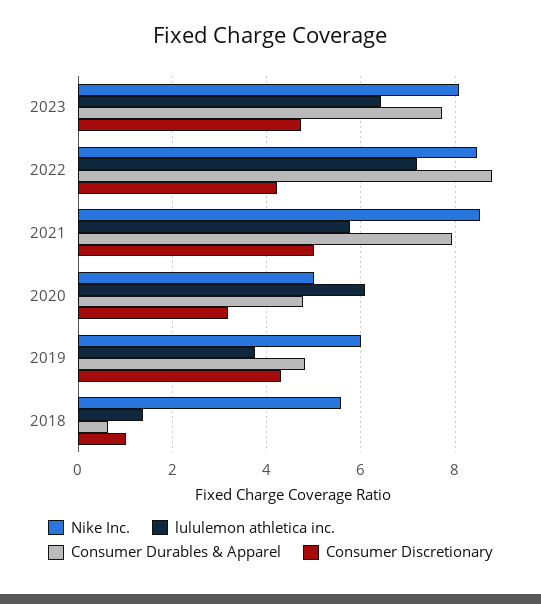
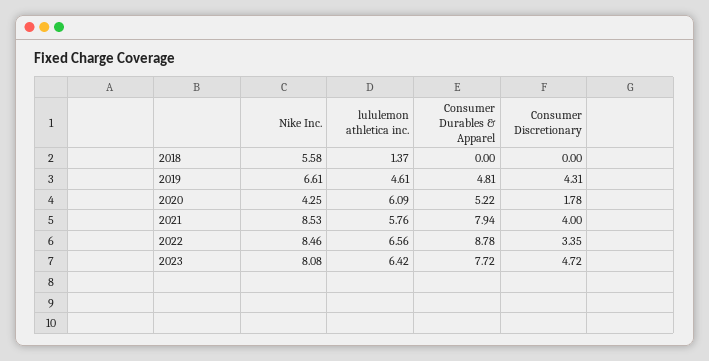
  {
    "Nike Inc.": {
      "2023": 8.08,
      "2022": 8.46,
      "2021": 8.53,
-     "2020": 5,
+     "2020": 4.25,
-     "2019": 6,
+     "2019": 6.61,
      "2018": 5.58
    },
    "lululemon athletica inc.": {
      "2023": 6.42,
-     "2022": 7.2,
+     "2022": 6.56,
      "2021": 5.76,
      "2020": 6.09,
-     "2019": 3.8,
+     "2019": 4.61,
      "2018": 1.37
    },
    "Consumer Durables & Apparel": {
      "2023": 7.72,
      "2022": 8.78,
      "2021": 7.94,
-     "2020": 4.8,
+     "2020": 5.22,
      "2019": 4.81,
-     "2018": 0.6
+     "2018": 0
    },
    "Consumer Discretionary": {
      "2023": 4.72,
-     "2022": 4.2,
+     "2022": 3.35,
-     "2021": 5,
+     "2021": 4,
-     "2020": 3.2,
+     "2020": 1.78,
      "2019": 4.31,
-     "2018": 1
+     "2018": 0
    }
  }

